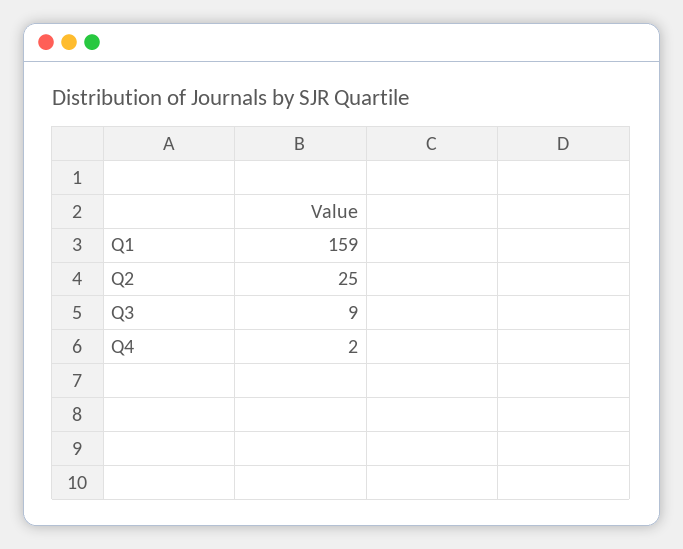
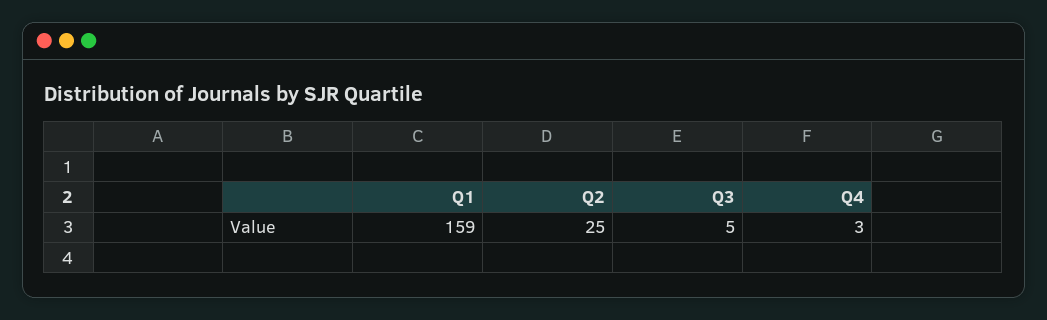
  {
    "Q1": 159,
    "Q2": 25,
-   "Q3": 9,
+   "Q3": 5,
-   "Q4": 2
+   "Q4": 3
  }

